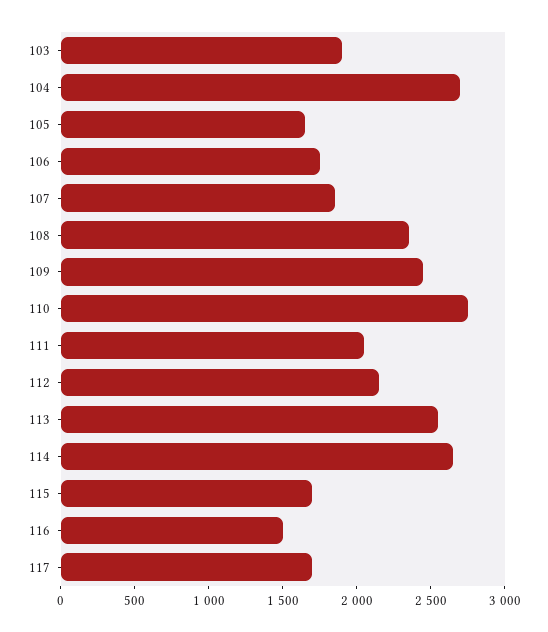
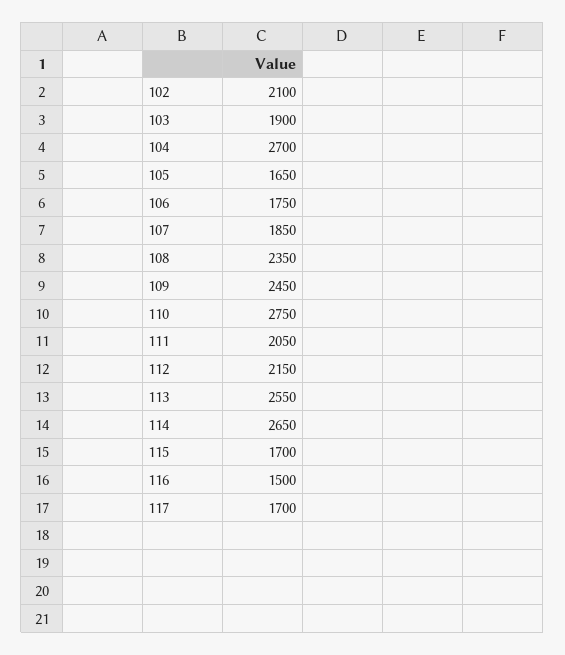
  {
    "103": 1900,
    "104": 2700,
    "105": 1650,
    "106": 1750,
    "107": 1850,
    "108": 2350,
    "109": 2450,
    "110": 2750,
    "111": 2050,
    "112": 2150,
    "113": 2550,
    "114": 2650,
    "115": 1700,
    "116": 1500,
-   "117": 1700
+   "117": 1700,
+   "102": 2100
  }

